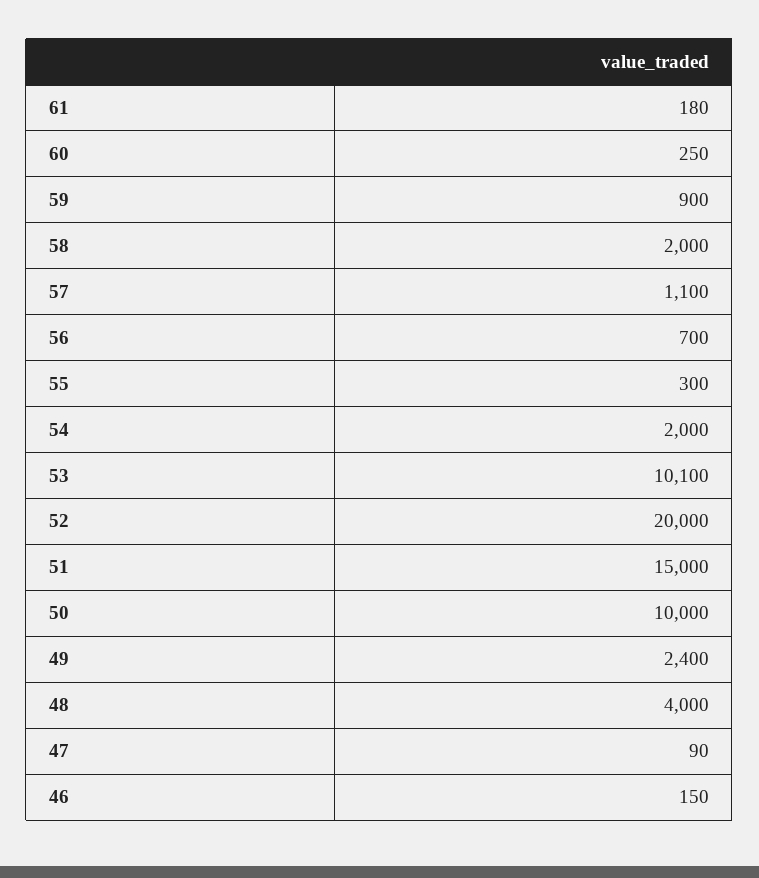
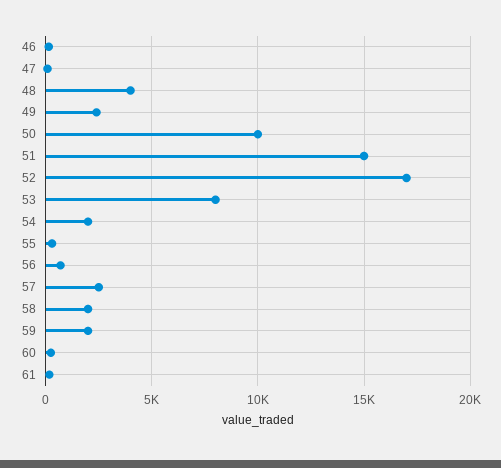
  {
    "61": 180,
    "60": 250,
-   "59": 900,
+   "59": 2000,
    "58": 2000,
-   "57": 1100,
+   "57": 2500,
    "56": 700,
    "55": 300,
    "54": 2000,
-   "53": 10100,
+   "53": 8000,
-   "52": 20000,
+   "52": 17000,
    "51": 15000,
    "50": 10000,
    "49": 2400,
    "48": 4000,
    "47": 90,
    "46": 150
  }

